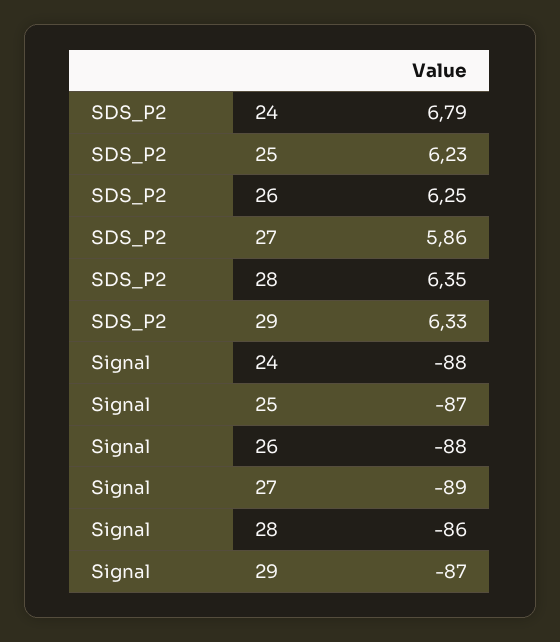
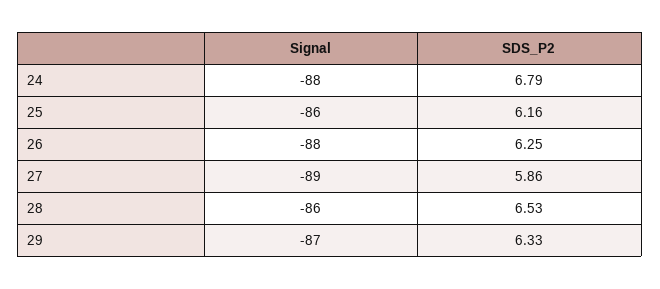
  {
    "SDS_P2": {
      "24": 6.79,
-     "25": 6.23,
+     "25": 6.16,
      "26": 6.25,
      "27": 5.86,
-     "28": 6.35,
+     "28": 6.53,
      "29": 6.33
    },
    "Signal": {
      "24": -88,
-     "25": -87,
+     "25": -86,
      "26": -88,
      "27": -89,
      "28": -86,
      "29": -87
    }
  }

